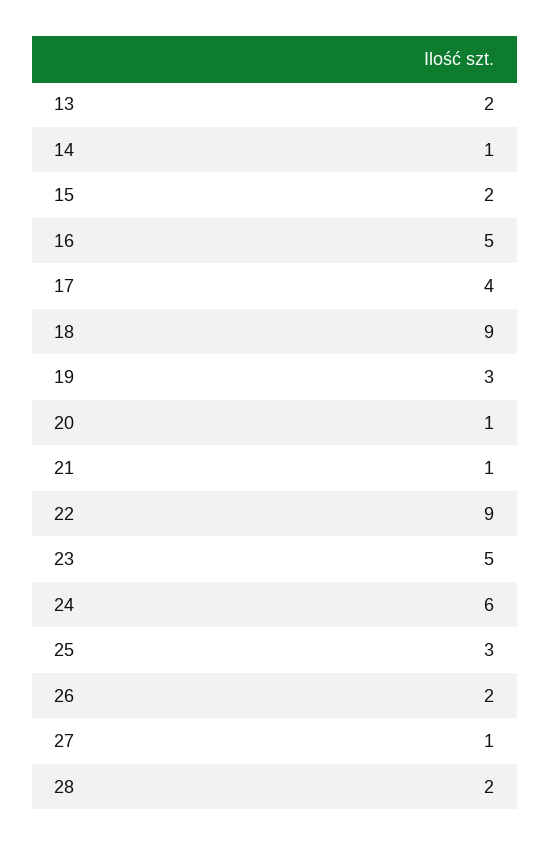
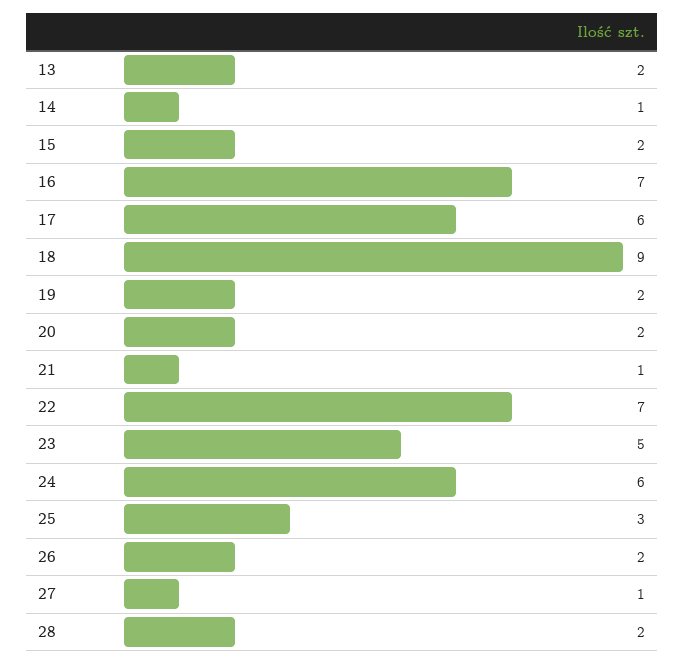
  {
    "13": 2,
    "14": 1,
    "15": 2,
-   "16": 5,
+   "16": 7,
-   "17": 4,
+   "17": 6,
    "18": 9,
-   "19": 3,
+   "19": 2,
-   "20": 1,
+   "20": 2,
    "21": 1,
-   "22": 9,
+   "22": 7,
    "23": 5,
    "24": 6,
    "25": 3,
    "26": 2,
    "27": 1,
    "28": 2
  }

